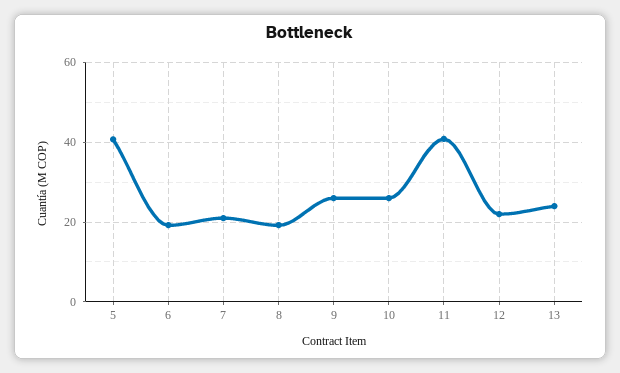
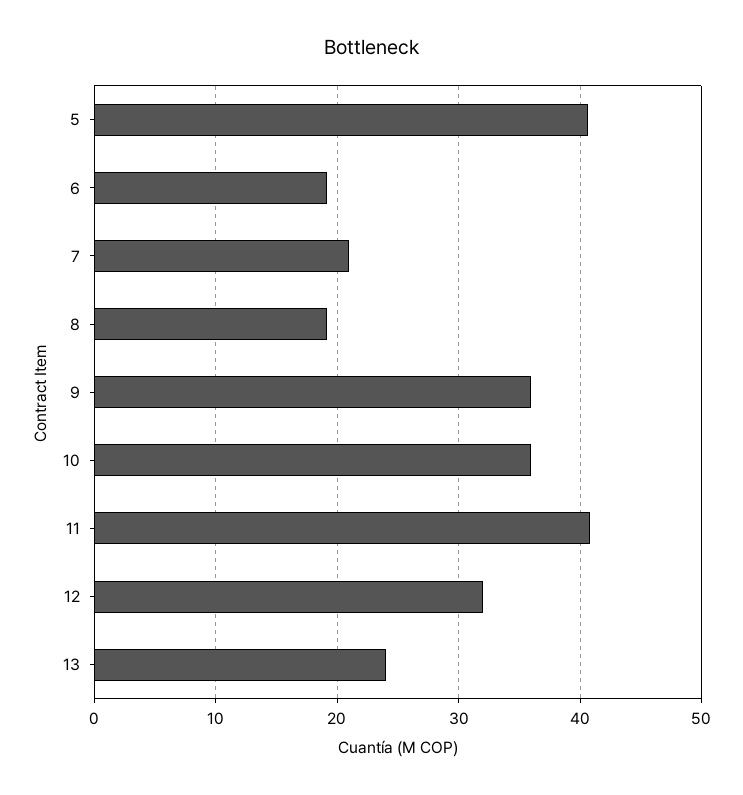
  {
    "5": 41,
    "6": 19,
    "7": 21,
    "8": 19,
-   "9": 26,
+   "9": 36,
-   "10": 26,
+   "10": 36,
    "11": 41,
-   "12": 22,
+   "12": 32,
    "13": 24
  }

